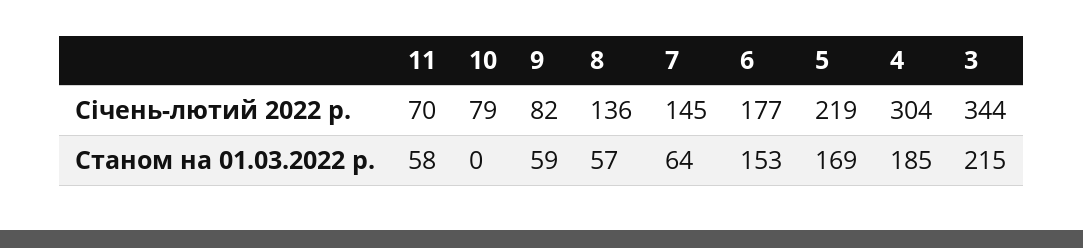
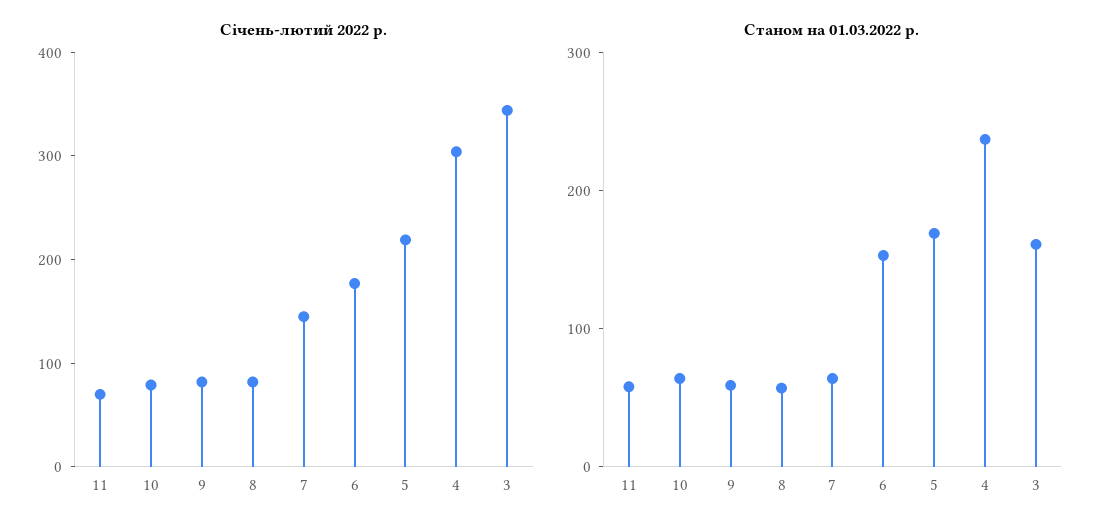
  {
    "Січень-лютий 2022 р.": {
      "11": 70,
      "10": 79,
      "9": 82,
-     "8": 136,
+     "8": 80,
      "7": 145,
      "6": 177,
      "5": 219,
      "4": 304,
      "3": 344
    },
    "Станом на 01.03.2022 р.": {
      "11": 58,
-     "10": 0,
+     "10": 60,
      "9": 59,
      "8": 57,
      "7": 64,
      "6": 153,
      "5": 169,
-     "4": 185,
+     "4": 240,
-     "3": 215
+     "3": 160
    }
  }

